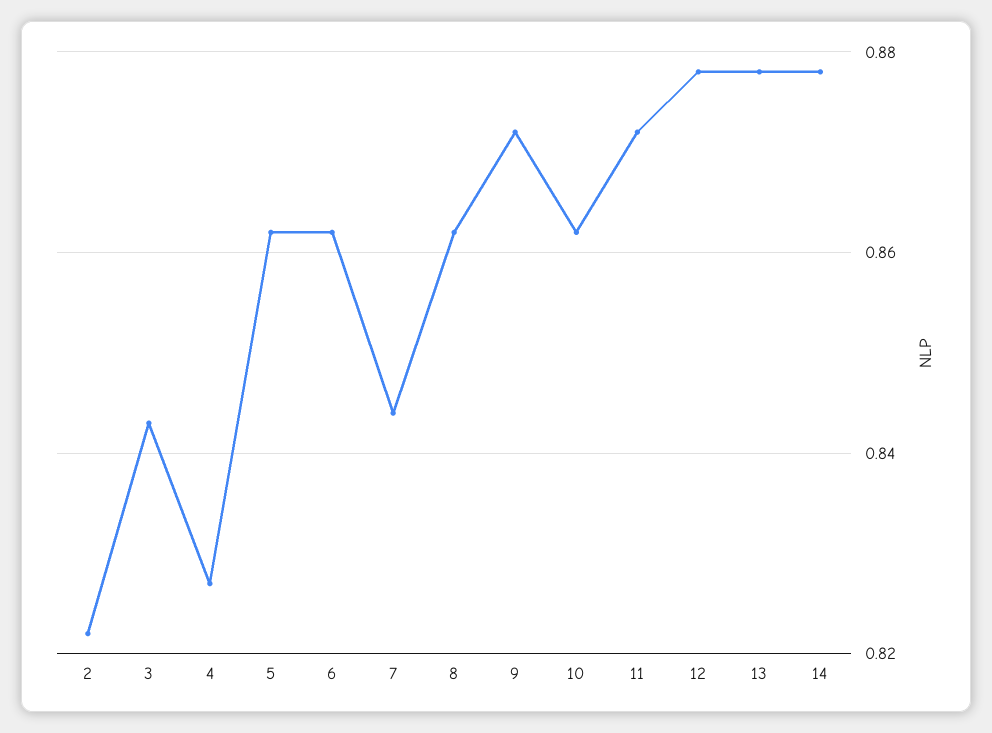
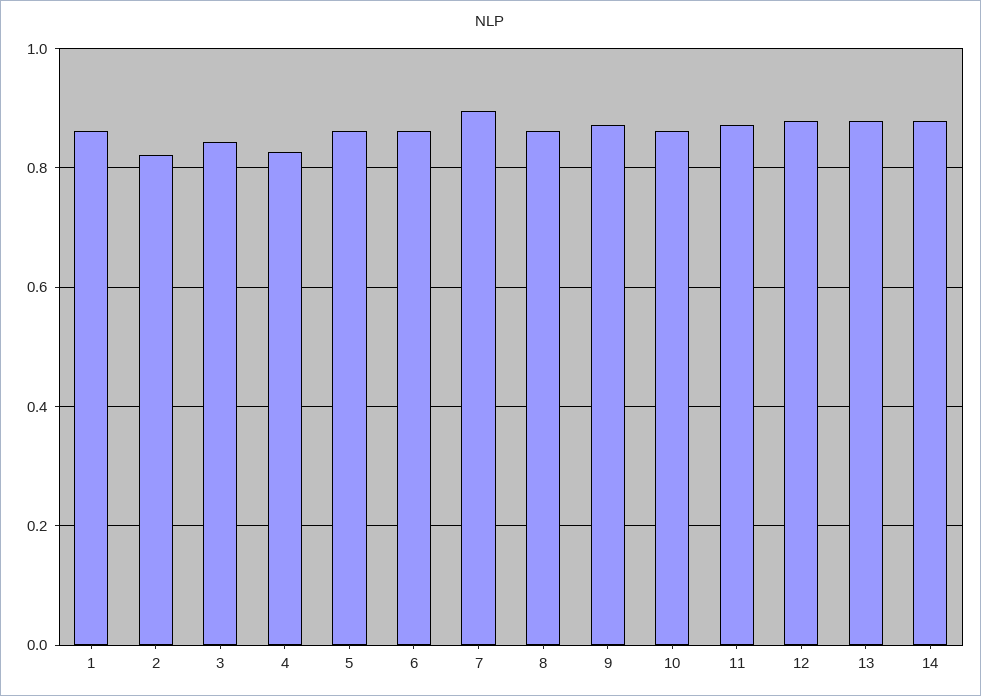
  {
    "2": 0.82,
    "3": 0.845,
    "4": 0.825,
    "5": 0.86,
    "6": 0.86,
-   "7": 0.845,
+   "7": 0.9,
    "8": 0.86,
    "9": 0.87,
    "10": 0.86,
    "11": 0.87,
    "12": 0.88,
    "13": 0.88,
-   "14": 0.88
+   "14": 0.88,
+   "1": 0.86
  }

